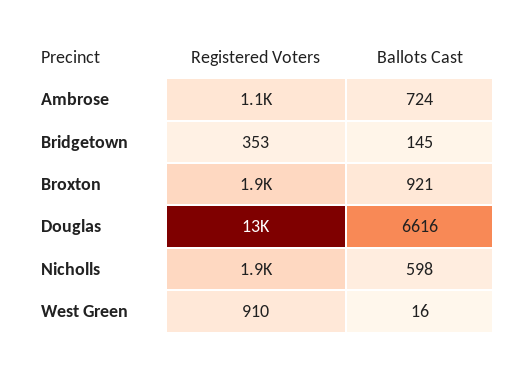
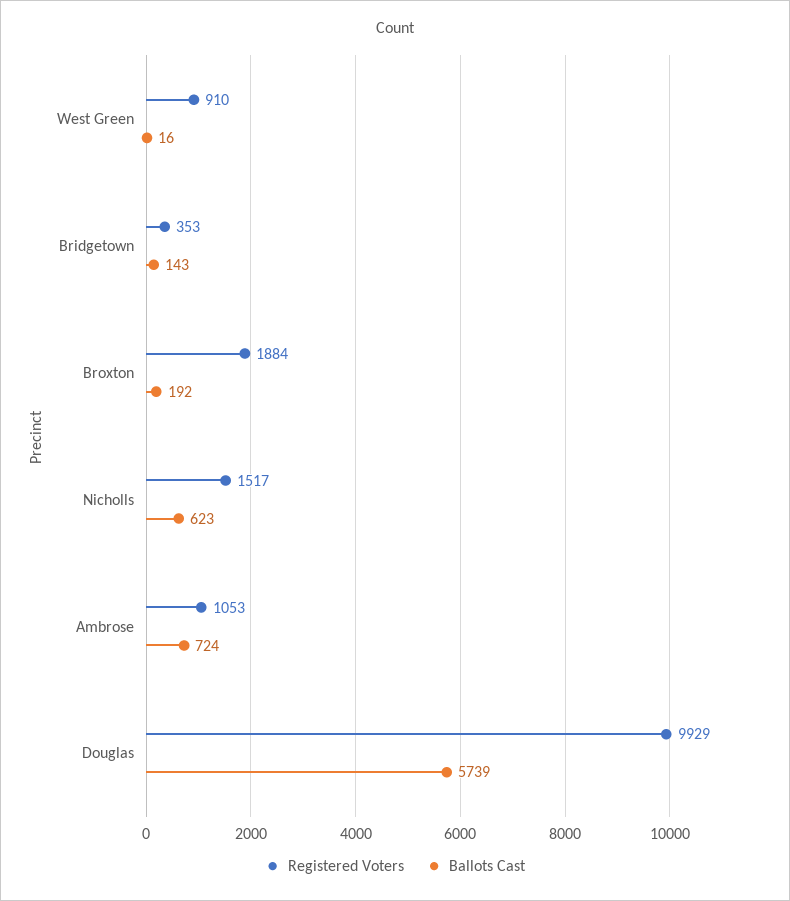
  {
    "Registered Voters": {
      "Ambrose": 1053,
      "Bridgetown": 353,
      "Broxton": 1884,
-     "Douglas": 13000,
+     "Douglas": 9929,
-     "Nicholls": 1900,
+     "Nicholls": 1517,
      "West Green": 910
    },
    "Ballots Cast": {
      "Ambrose": 724,
-     "Bridgetown": 145,
+     "Bridgetown": 143,
-     "Broxton": 921,
+     "Broxton": 192,
-     "Douglas": 6616,
+     "Douglas": 5739,
-     "Nicholls": 598,
+     "Nicholls": 623,
      "West Green": 16
    }
  }

